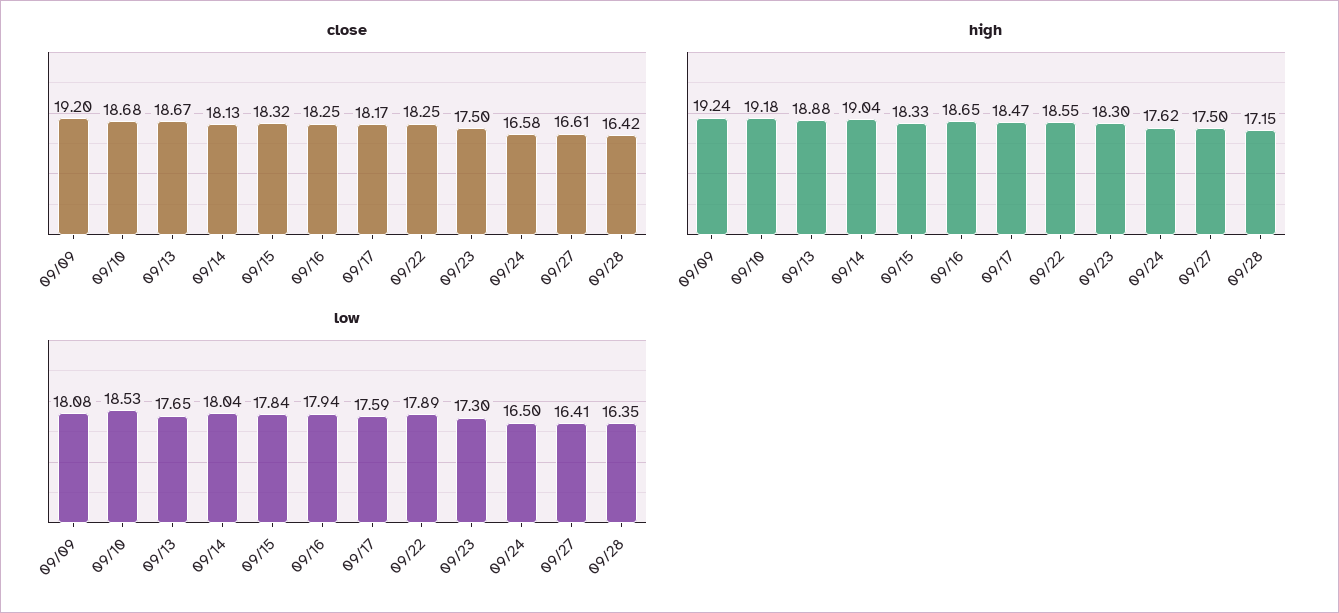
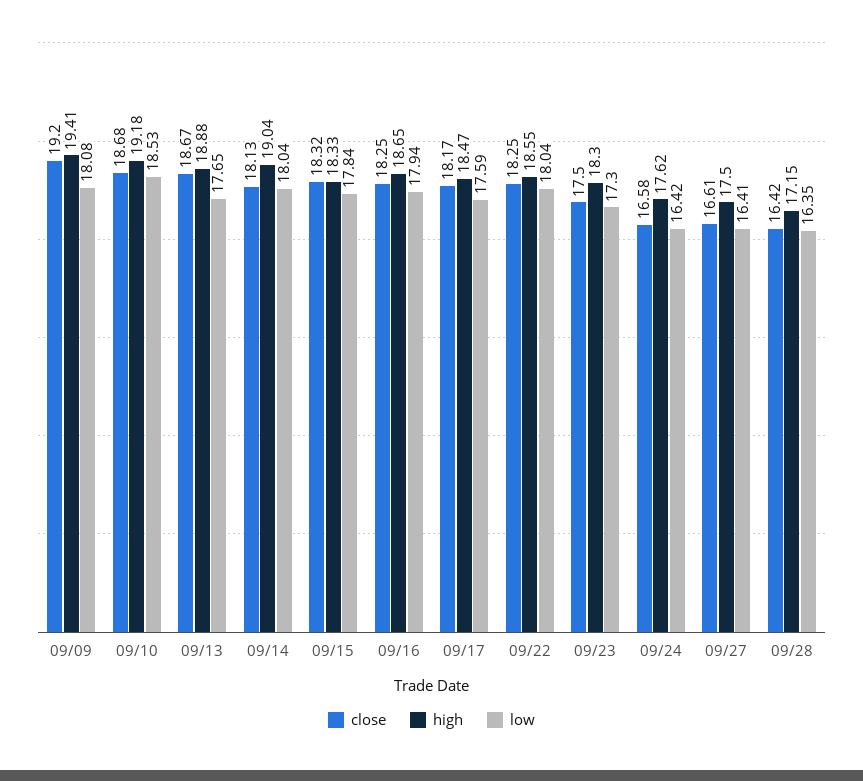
  {
    "close": {
      "09/09": 19.2,
      "09/10": 18.68,
      "09/13": 18.67,
      "09/14": 18.13,
      "09/15": 18.32,
      "09/16": 18.25,
      "09/17": 18.17,
      "09/22": 18.25,
      "09/23": 17.5,
      "09/24": 16.58,
      "09/27": 16.61,
      "09/28": 16.42
    },
    "high": {
-     "09/09": 19.24,
+     "09/09": 19.41,
      "09/10": 19.18,
      "09/13": 18.88,
      "09/14": 19.04,
      "09/15": 18.33,
      "09/16": 18.65,
      "09/17": 18.47,
      "09/22": 18.55,
      "09/23": 18.3,
      "09/24": 17.62,
      "09/27": 17.5,
      "09/28": 17.15
    },
    "low": {
      "09/09": 18.08,
      "09/10": 18.53,
      "09/13": 17.65,
      "09/14": 18.04,
      "09/15": 17.84,
      "09/16": 17.94,
      "09/17": 17.59,
-     "09/22": 17.89,
+     "09/22": 18.04,
      "09/23": 17.3,
-     "09/24": 16.5,
+     "09/24": 16.42,
      "09/27": 16.41,
      "09/28": 16.35
    }
  }

